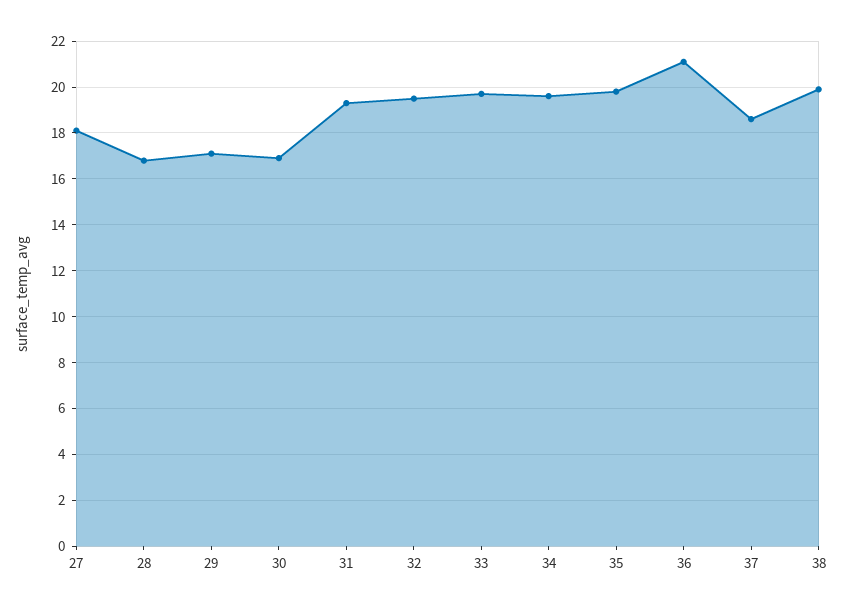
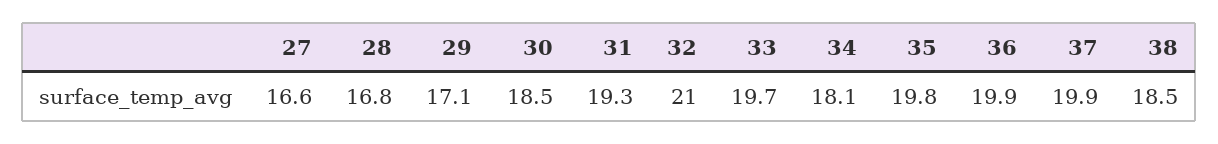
  {
-   "27": 18,
+   "27": 16.6,
    "28": 16.8,
    "29": 17.1,
-   "30": 17,
+   "30": 18.5,
    "31": 19.3,
-   "32": 19.5,
+   "32": 21,
    "33": 19.7,
-   "34": 19.5,
+   "34": 18.1,
    "35": 19.8,
-   "36": 21,
+   "36": 19.9,
-   "37": 18.5,
+   "37": 19.9,
-   "38": 20
+   "38": 18.5
  }

